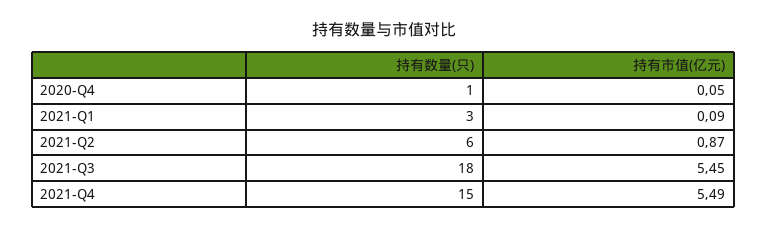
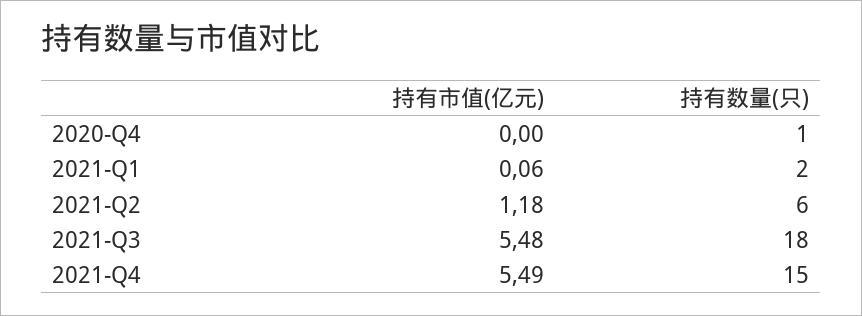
  {
    "持有数量(只)": {
      "2020-Q4": 1,
-     "2021-Q1": 3,
+     "2021-Q1": 2,
      "2021-Q2": 6,
      "2021-Q3": 18,
      "2021-Q4": 15
    },
    "持有市值(亿元)": {
-     "2020-Q4": 0.05,
+     "2020-Q4": 0,
-     "2021-Q1": 0.09,
+     "2021-Q1": 0.06,
-     "2021-Q2": 0.87,
+     "2021-Q2": 1.18,
-     "2021-Q3": 5.45,
+     "2021-Q3": 5.48,
      "2021-Q4": 5.49
    }
  }

